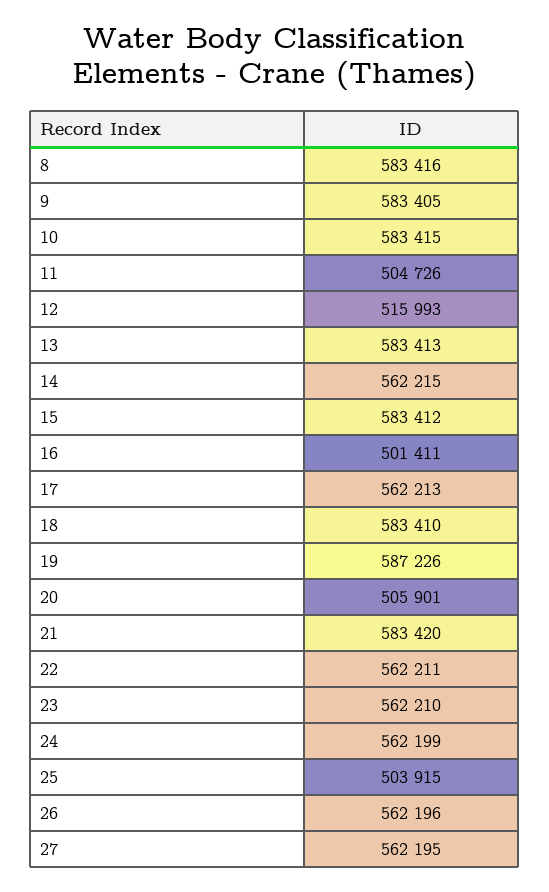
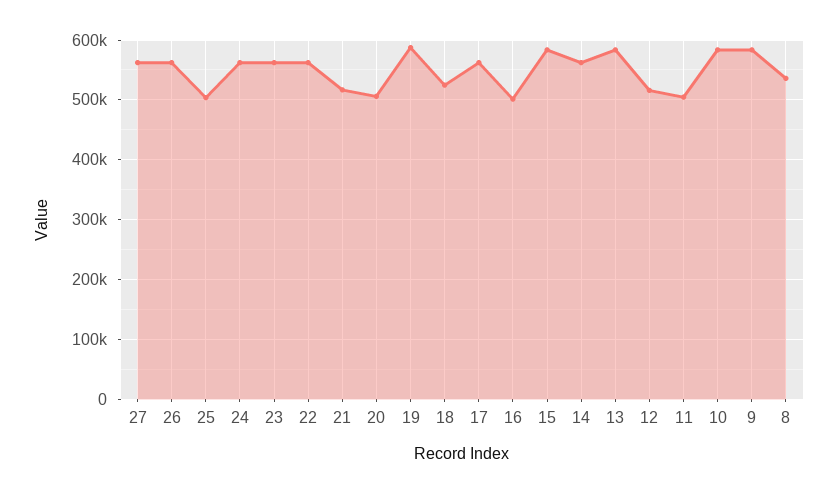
  {
-   "8": 583416,
+   "8": 540000,
    "9": 583405,
    "10": 583415,
    "11": 504726,
    "12": 515993,
    "13": 583413,
    "14": 562215,
    "15": 583412,
    "16": 501411,
    "17": 562213,
-   "18": 583410,
+   "18": 520000,
    "19": 587226,
    "20": 505901,
-   "21": 583420,
+   "21": 520000,
    "22": 562211,
    "23": 562210,
    "24": 562199,
    "25": 503915,
    "26": 562196,
    "27": 562195
  }

